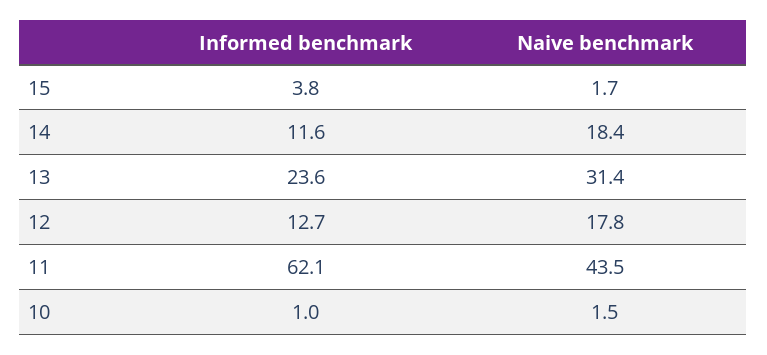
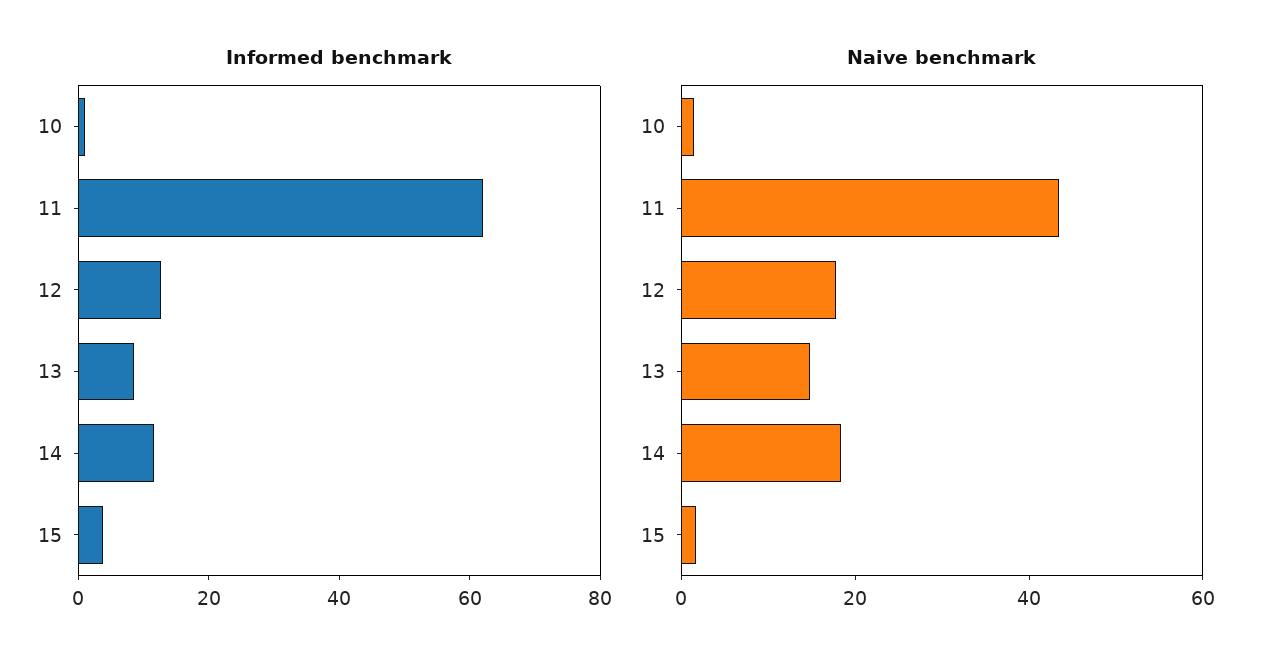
  {
    "Informed benchmark": {
      "15": 3.8,
      "14": 11.6,
-     "13": 23.6,
+     "13": 10,
      "12": 12.7,
      "11": 62.1,
      "10": 1
    },
    "Naive benchmark": {
      "15": 1.7,
      "14": 18.4,
-     "13": 31.4,
+     "13": 15,
      "12": 17.8,
      "11": 43.5,
      "10": 1.5
    }
  }

